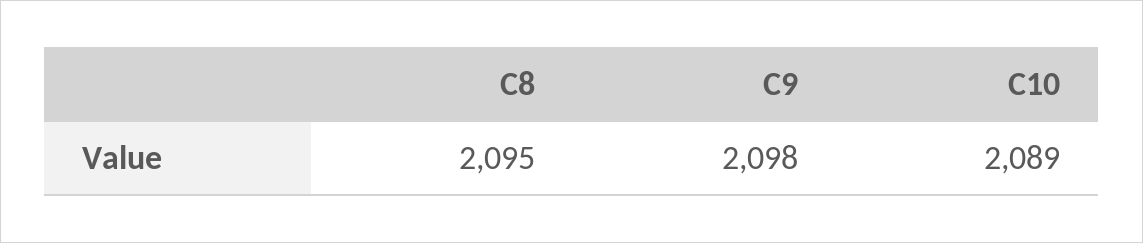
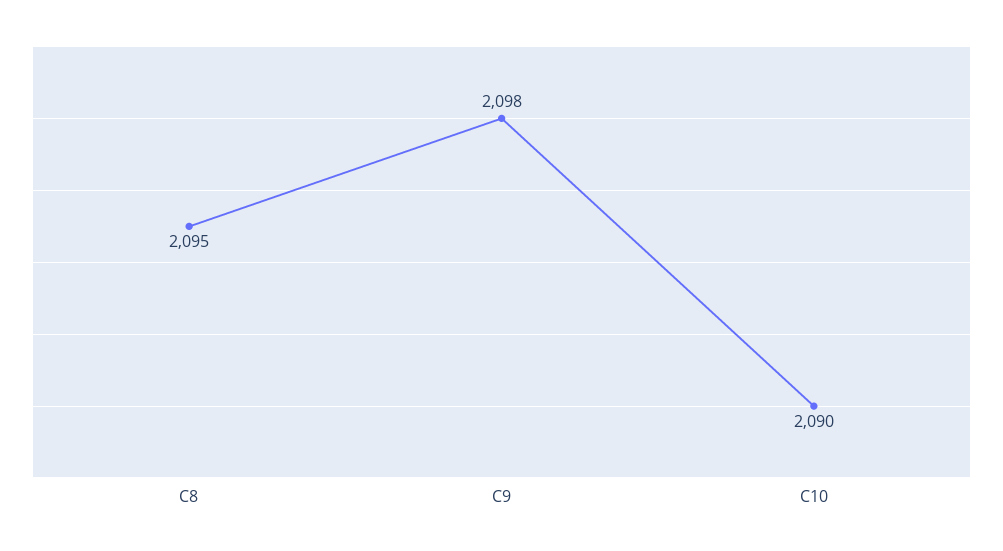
  {
    "C8": 2095,
    "C9": 2098,
-   "C10": 2089
+   "C10": 2090
  }

